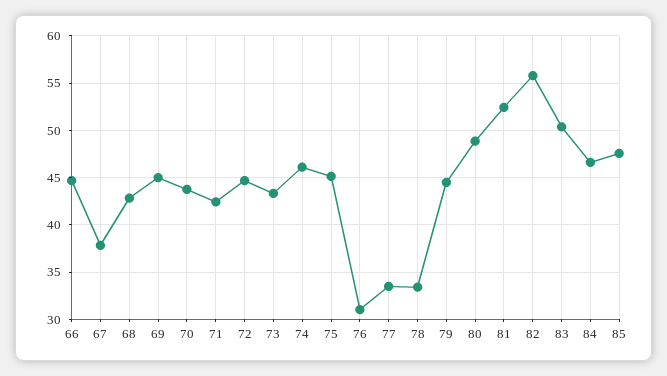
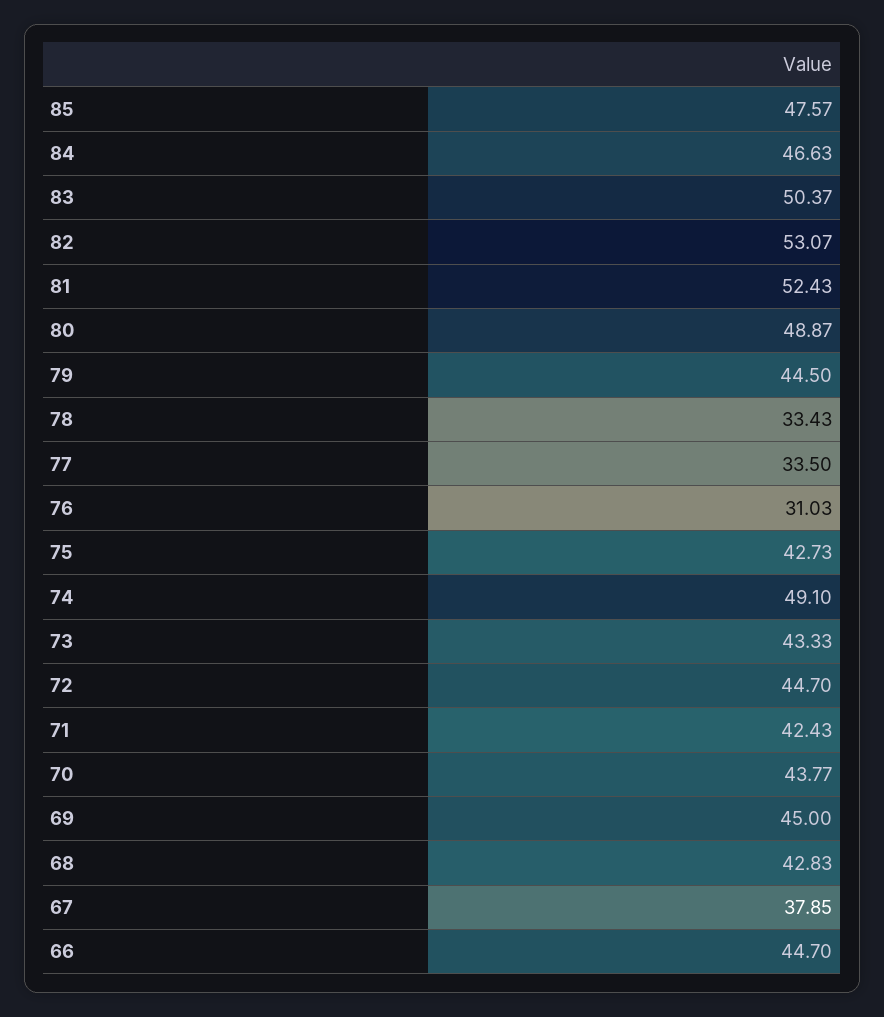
  {
    "66": 44.7,
    "67": 37.85,
    "68": 42.83,
    "69": 45,
    "70": 43.77,
    "71": 42.43,
    "72": 44.7,
    "73": 43.33,
-   "74": 46,
+   "74": 49.1,
-   "75": 45,
+   "75": 42.73,
    "76": 31.03,
    "77": 33.5,
    "78": 33.43,
    "79": 44.5,
    "80": 48.87,
    "81": 52.43,
-   "82": 56,
+   "82": 53.07,
    "83": 50.37,
    "84": 46.63,
    "85": 47.57
  }

